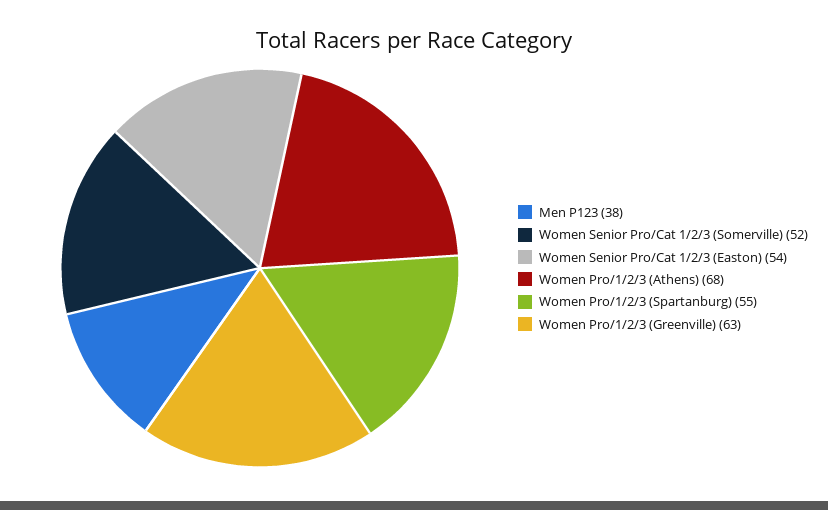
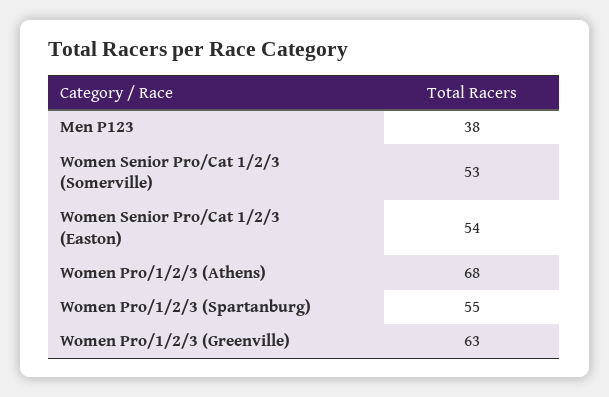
  {
    "Men P123": 38,
-   "Women Senior Pro/Cat 1/2/3 (Somerville)": 52,
+   "Women Senior Pro/Cat 1/2/3 (Somerville)": 53,
    "Women Senior Pro/Cat 1/2/3 (Easton)": 54,
    "Women Pro/1/2/3 (Athens)": 68,
    "Women Pro/1/2/3 (Spartanburg)": 55,
    "Women Pro/1/2/3 (Greenville)": 63
  }

